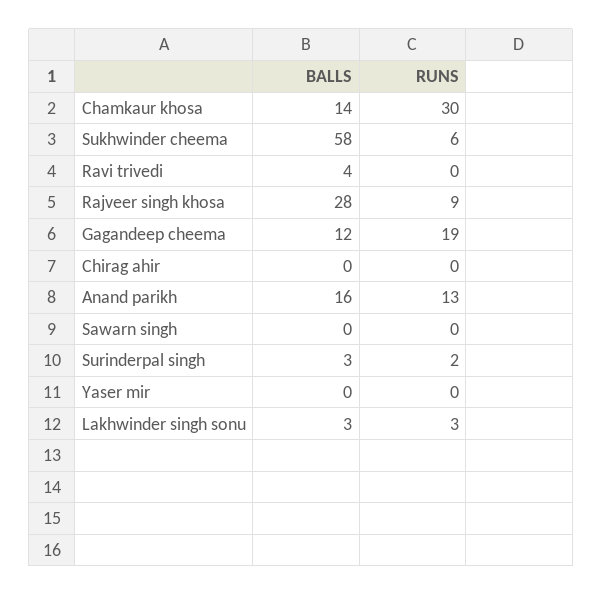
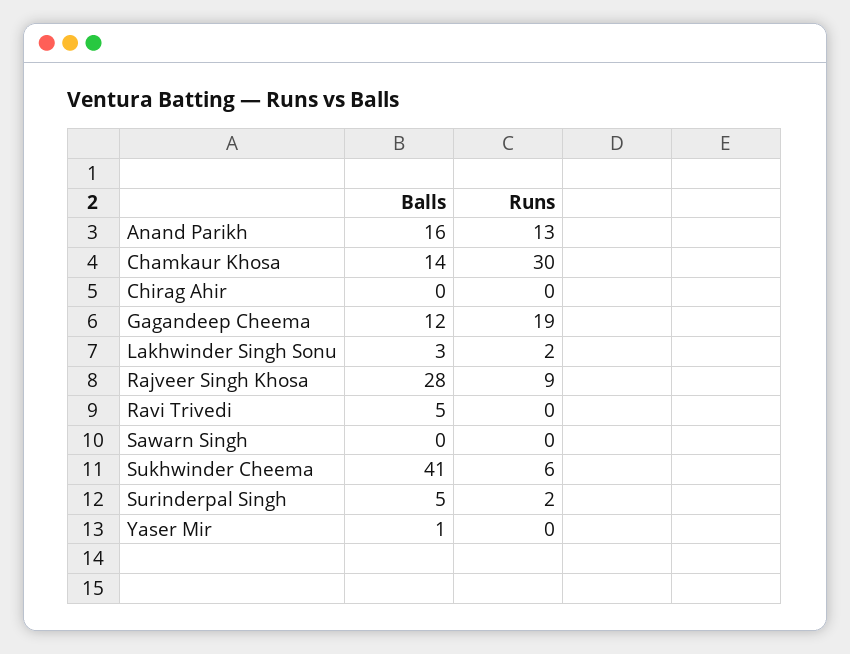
  {
    "BALLS": {
      "Chamkaur khosa": 14,
-     "Sukhwinder cheema": 58,
+     "Sukhwinder cheema": 41,
-     "Ravi trivedi": 4,
+     "Ravi trivedi": 5,
      "Rajveer singh khosa": 28,
      "Gagandeep cheema": 12,
      "Chirag ahir": 0,
      "Anand parikh": 16,
      "Sawarn singh": 0,
-     "Surinderpal singh": 3,
+     "Surinderpal singh": 5,
-     "Yaser mir": 0,
+     "Yaser mir": 1,
      "Lakhwinder singh sonu": 3
    },
    "RUNS": {
      "Chamkaur khosa": 30,
      "Sukhwinder cheema": 6,
      "Ravi trivedi": 0,
      "Rajveer singh khosa": 9,
      "Gagandeep cheema": 19,
      "Chirag ahir": 0,
      "Anand parikh": 13,
      "Sawarn singh": 0,
      "Surinderpal singh": 2,
      "Yaser mir": 0,
-     "Lakhwinder singh sonu": 3
+     "Lakhwinder singh sonu": 2
    }
  }

